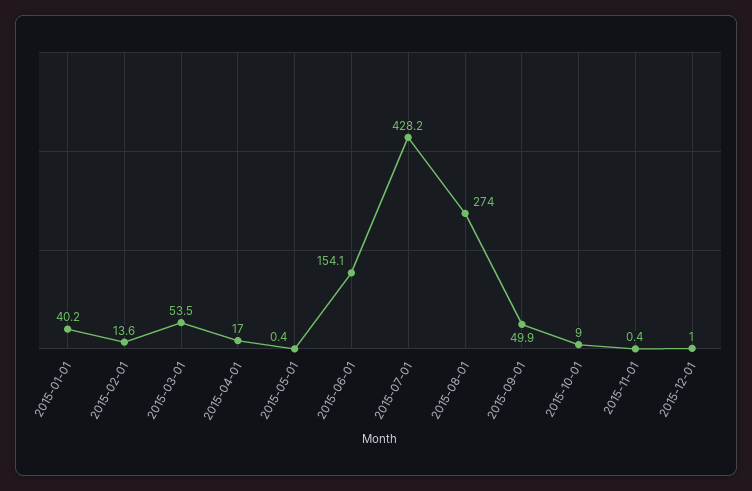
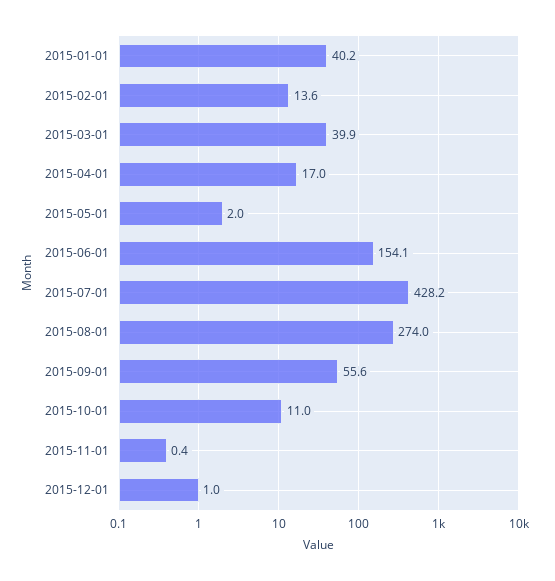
  {
    "2015-01-01": 40.2,
    "2015-02-01": 13.6,
-   "2015-03-01": 53.5,
+   "2015-03-01": 39.9,
    "2015-04-01": 17,
-   "2015-05-01": 0.4,
+   "2015-05-01": 2,
    "2015-06-01": 154.1,
    "2015-07-01": 428.2,
    "2015-08-01": 274,
-   "2015-09-01": 49.9,
+   "2015-09-01": 55.6,
-   "2015-10-01": 9,
+   "2015-10-01": 11,
    "2015-11-01": 0.4,
    "2015-12-01": 1
  }

